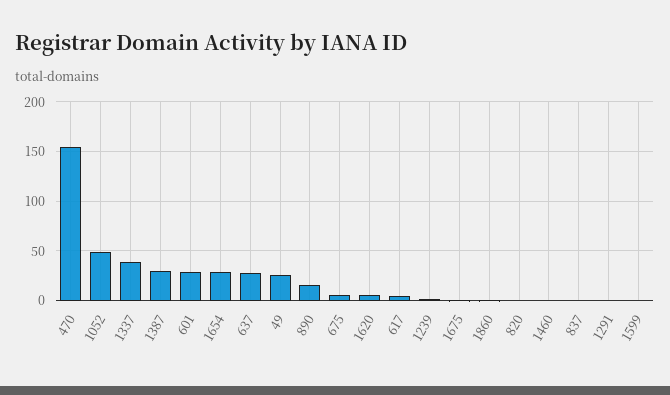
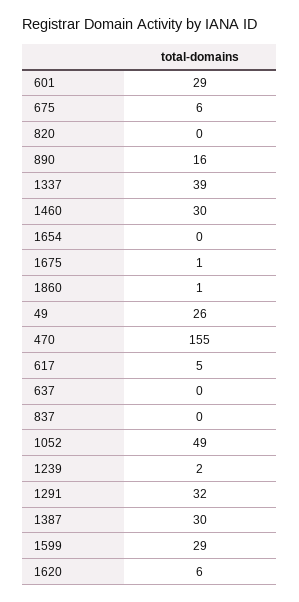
  {
    "470": 155,
    "1052": 49,
    "1337": 39,
    "1387": 30,
    "601": 29,
-   "1654": 30,
+   "1654": 0,
-   "637": 30,
+   "637": 0,
    "49": 26,
    "890": 16,
    "675": 6,
    "1620": 6,
    "617": 5,
    "1239": 2,
    "1675": 1,
    "1860": 1,
    "820": 0,
-   "1460": 0,
+   "1460": 30,
    "837": 0,
-   "1291": 0,
+   "1291": 32,
-   "1599": 0
+   "1599": 29
  }

